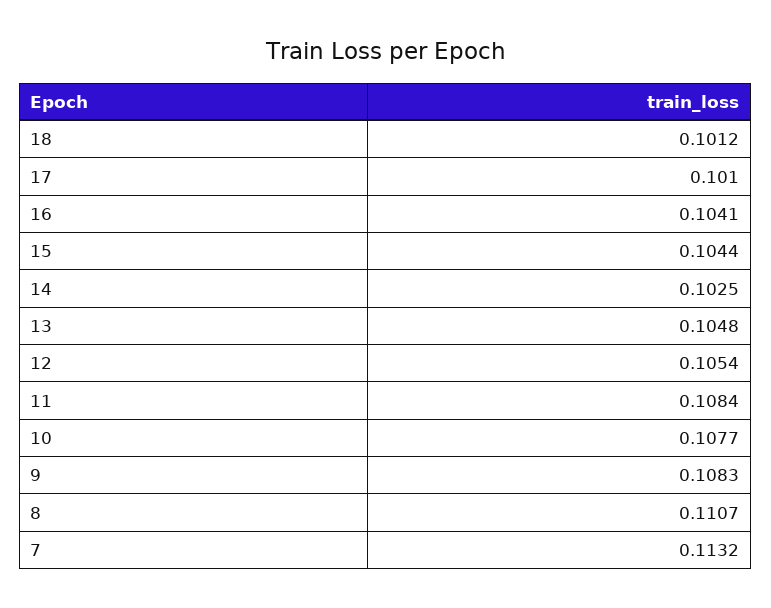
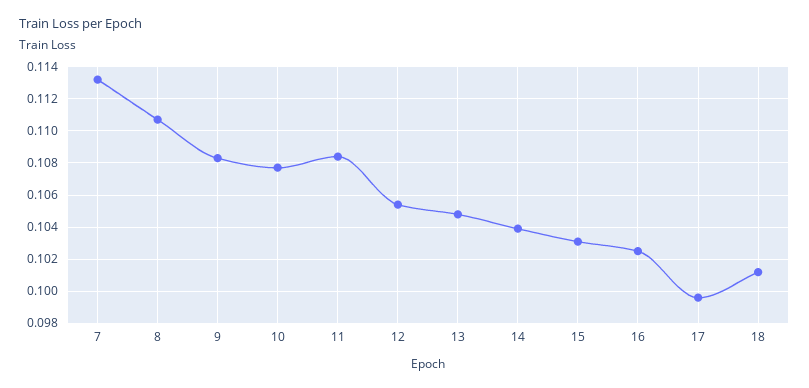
  {
    "18": 0.1012,
-   "17": 0.101,
+   "17": 0.0995,
-   "16": 0.1041,
+   "16": 0.1025,
-   "15": 0.1044,
+   "15": 0.103,
-   "14": 0.1025,
+   "14": 0.104,
    "13": 0.1048,
    "12": 0.1054,
    "11": 0.1084,
    "10": 0.1077,
    "9": 0.1083,
    "8": 0.1107,
    "7": 0.1132
  }

